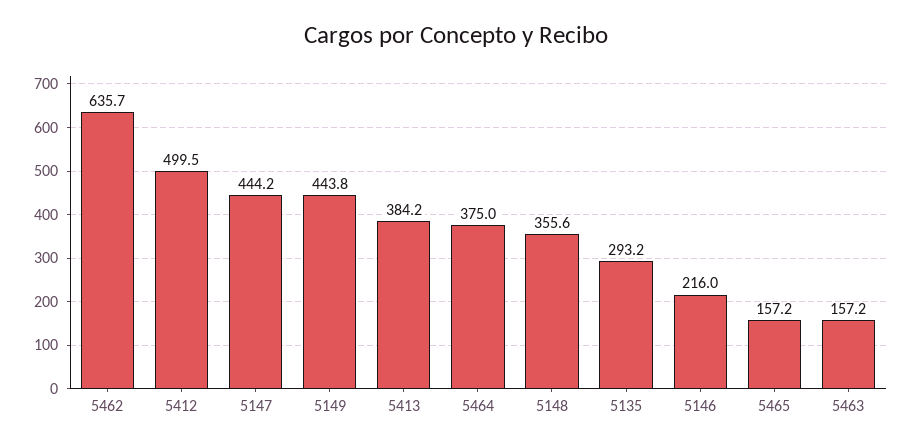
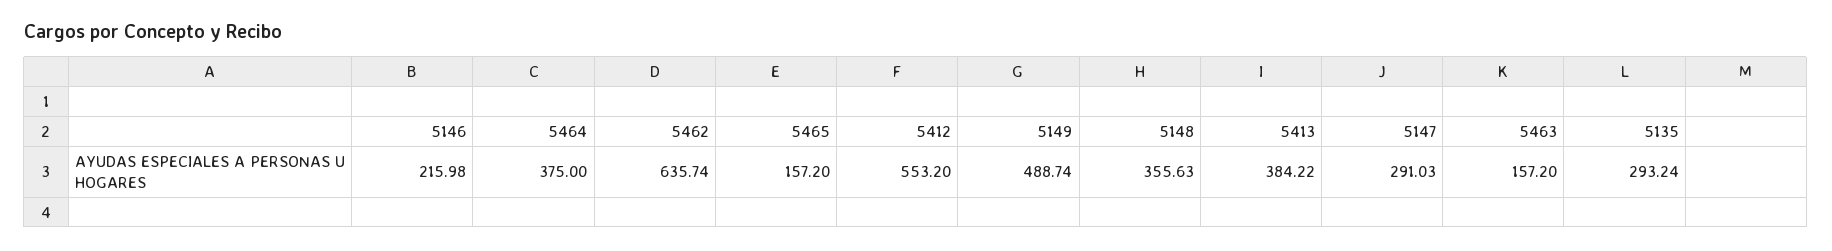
  {
    "5462": 635.74,
-   "5412": 499.5,
+   "5412": 553.2,
-   "5147": 444.2,
+   "5147": 291.03,
-   "5149": 443.8,
+   "5149": 488.74,
    "5413": 384.22,
    "5464": 375,
    "5148": 355.63,
    "5135": 293.24,
    "5146": 215.98,
    "5465": 157.2,
    "5463": 157.2
  }

